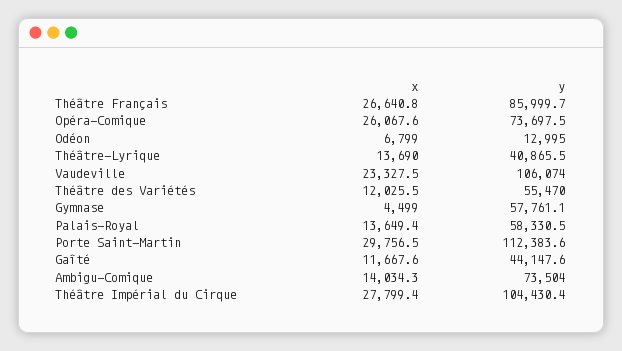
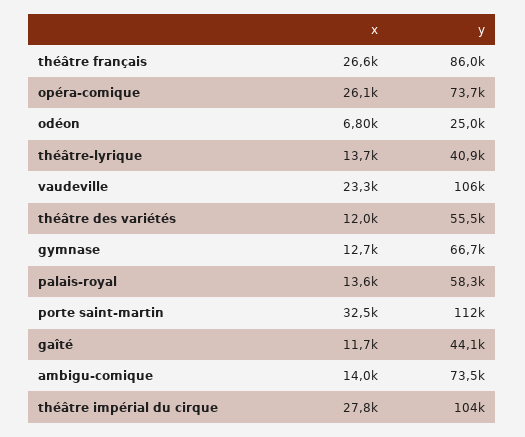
  {
    "x": {
      "Théâtre Français": 26640.8,
      "Opéra-Comique": 26067.6,
      "Odéon": 6799,
      "Théâtre-Lyrique": 13690,
      "Vaudeville": 23327.5,
      "Théâtre des Variétés": 12025.5,
-     "Gymnase": 4499,
+     "Gymnase": 12700,
      "Palais-Royal": 13649.4,
-     "Porte Saint-Martin": 29756.5,
+     "Porte Saint-Martin": 32500,
      "Gaîté": 11667.6,
      "Ambigu-Comique": 14034.3,
      "Théâtre Impérial du Cirque": 27799.4
    },
    "y": {
      "Théâtre Français": 85999.7,
      "Opéra-Comique": 73697.5,
-     "Odéon": 12995,
+     "Odéon": 25000,
      "Théâtre-Lyrique": 40865.5,
      "Vaudeville": 106074,
      "Théâtre des Variétés": 55470,
-     "Gymnase": 57761.1,
+     "Gymnase": 66700,
      "Palais-Royal": 58330.5,
      "Porte Saint-Martin": 112383.6,
      "Gaîté": 44147.6,
      "Ambigu-Comique": 73504,
      "Théâtre Impérial du Cirque": 104430.4
    }
  }

